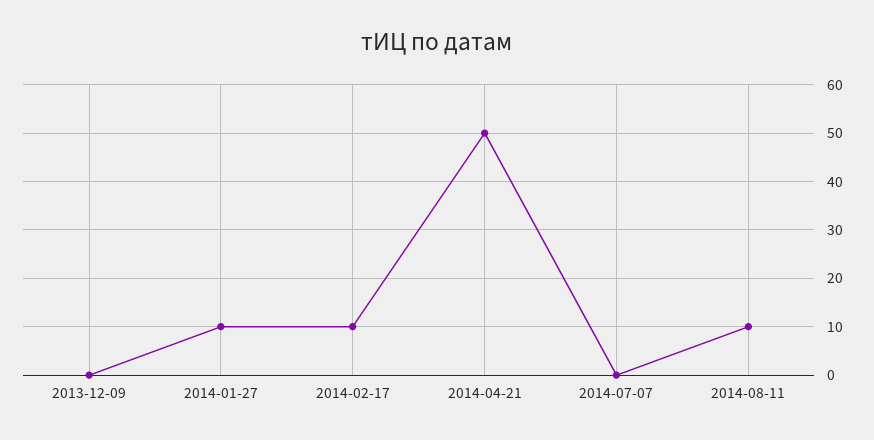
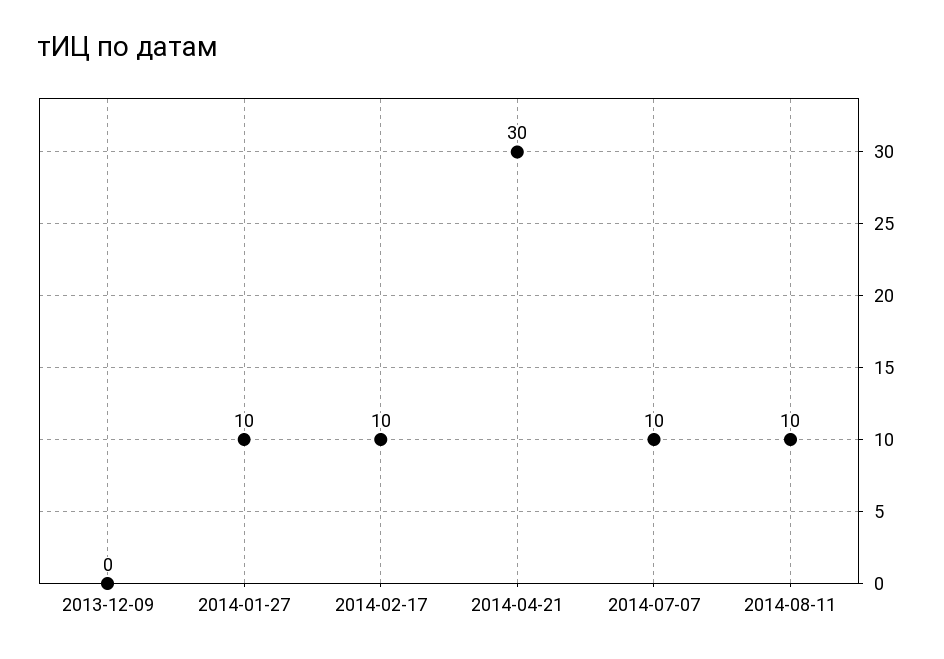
  {
    "2013-12-09": 0,
    "2014-01-27": 10,
    "2014-02-17": 10,
-   "2014-04-21": 50,
+   "2014-04-21": 30,
-   "2014-07-07": 0,
+   "2014-07-07": 10,
    "2014-08-11": 10
  }

